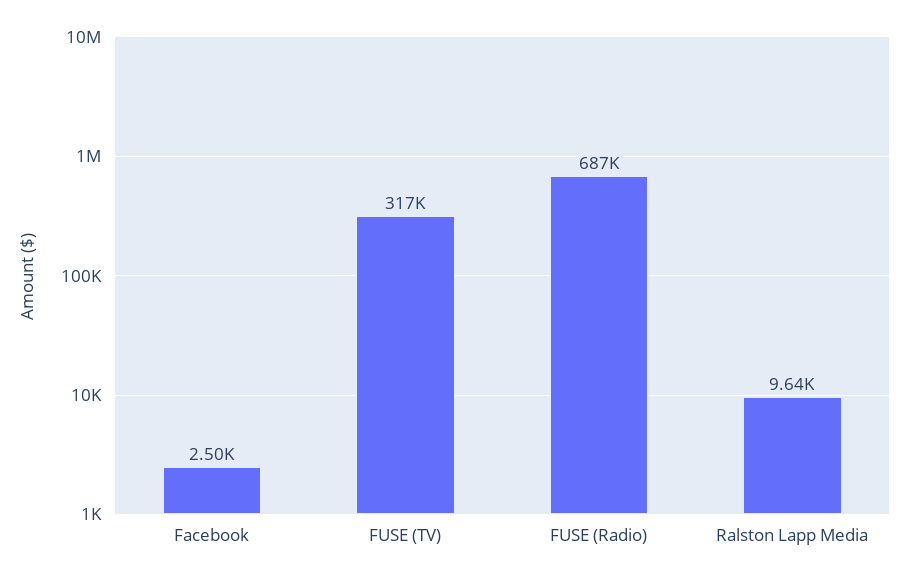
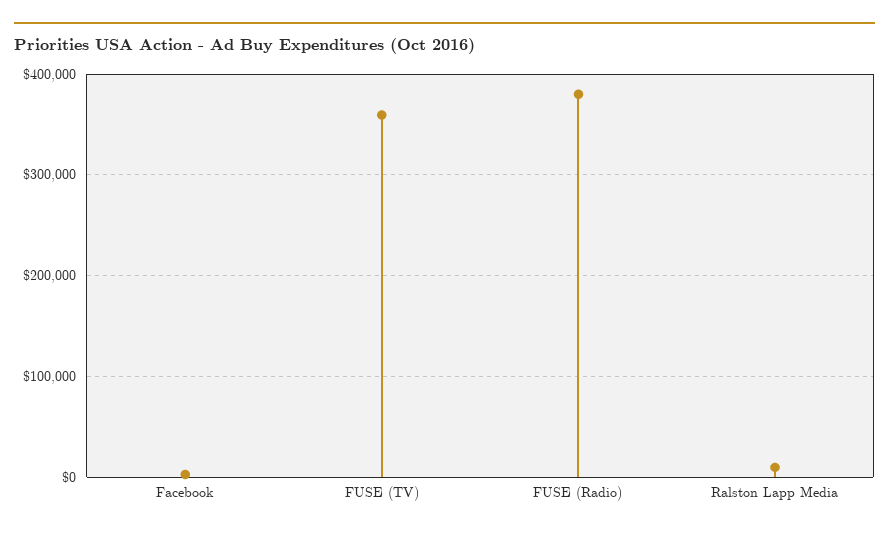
  {
    "Facebook": 2500,
-   "FUSE (TV)": 317000,
+   "FUSE (TV)": 360000,
-   "FUSE (Radio)": 687000,
+   "FUSE (Radio)": 380000,
    "Ralston Lapp Media": 9640
  }

